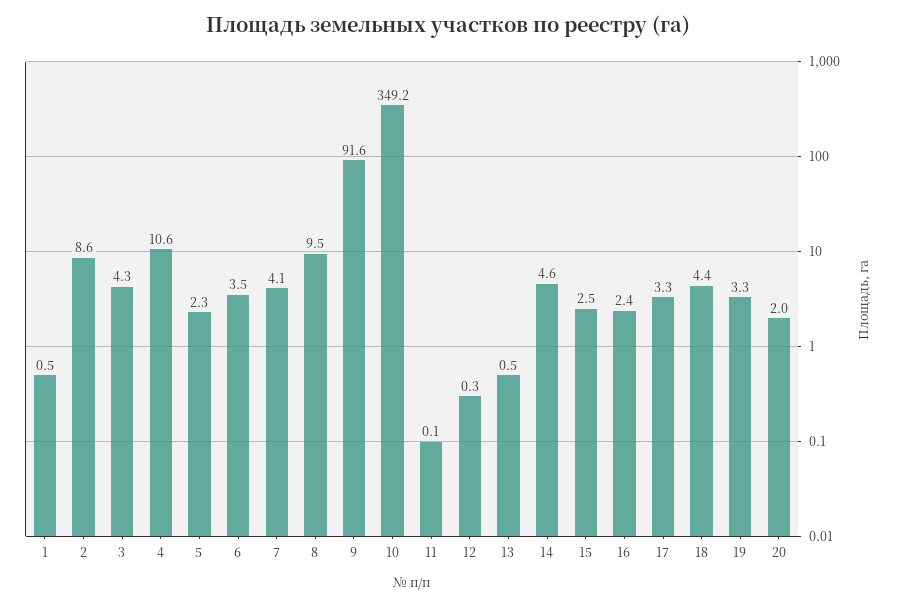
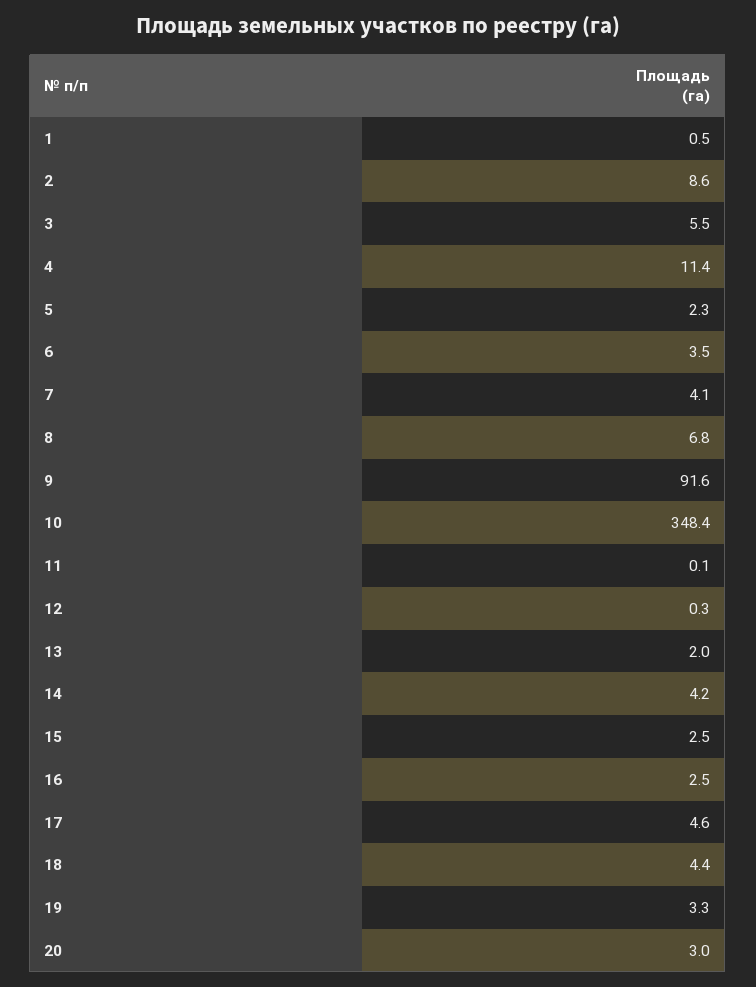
  {
    "1": 0.5,
    "2": 8.6,
-   "3": 4.3,
+   "3": 5.5,
-   "4": 10.6,
+   "4": 11.4,
    "5": 2.3,
    "6": 3.5,
    "7": 4.1,
-   "8": 9.5,
+   "8": 6.8,
    "9": 91.6,
-   "10": 349.2,
+   "10": 348.4,
    "11": 0.1,
    "12": 0.3,
-   "13": 0.5,
+   "13": 2,
-   "14": 4.6,
+   "14": 4.2,
    "15": 2.5,
-   "16": 2.4,
+   "16": 2.5,
-   "17": 3.3,
+   "17": 4.6,
    "18": 4.4,
    "19": 3.3,
-   "20": 2
+   "20": 3
  }

